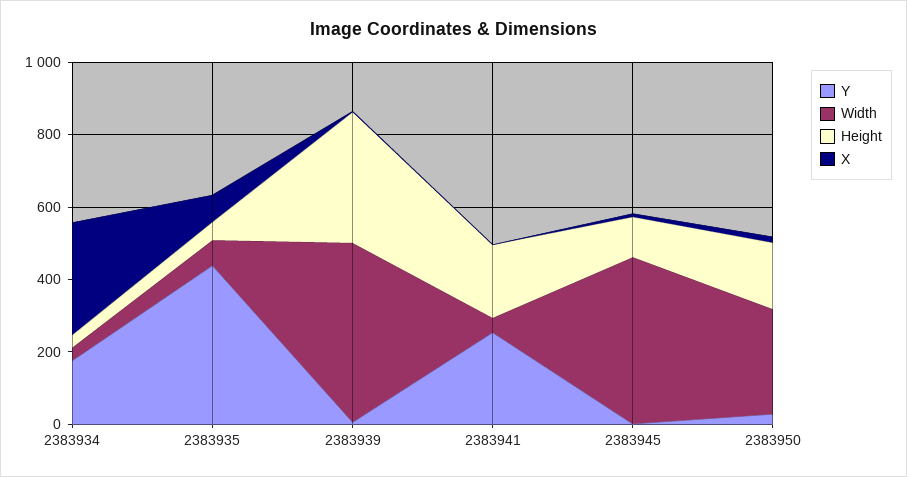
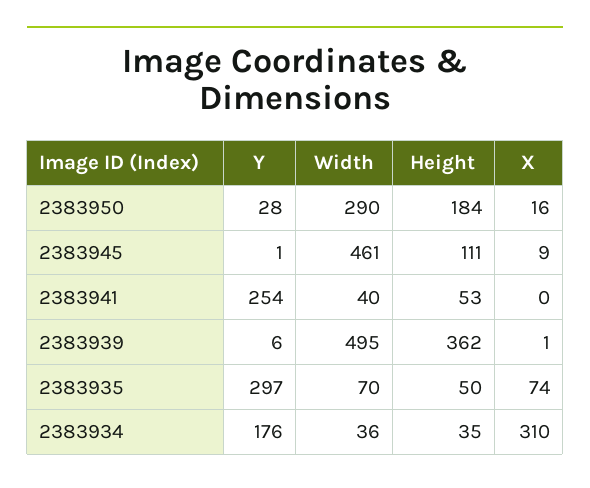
  {
    "Y": {
      "2383934": 176,
-     "2383935": 450,
+     "2383935": 297,
      "2383939": 6,
      "2383941": 254,
      "2383945": 1,
      "2383950": 28
    },
    "Width": {
      "2383934": 36,
      "2383935": 70,
      "2383939": 495,
      "2383941": 40,
      "2383945": 461,
      "2383950": 290
    },
    "Height": {
      "2383934": 35,
      "2383935": 50,
      "2383939": 362,
-     "2383941": 200,
+     "2383941": 53,
      "2383945": 111,
      "2383950": 184
    },
    "X": {
      "2383934": 310,
      "2383935": 74,
      "2383939": 1,
      "2383941": 0,
      "2383945": 9,
      "2383950": 16
    }
  }

